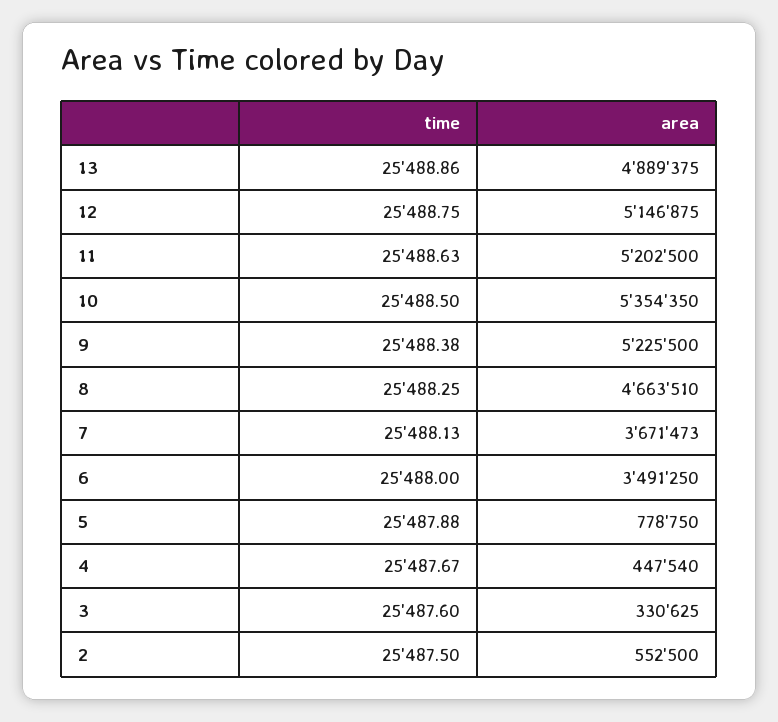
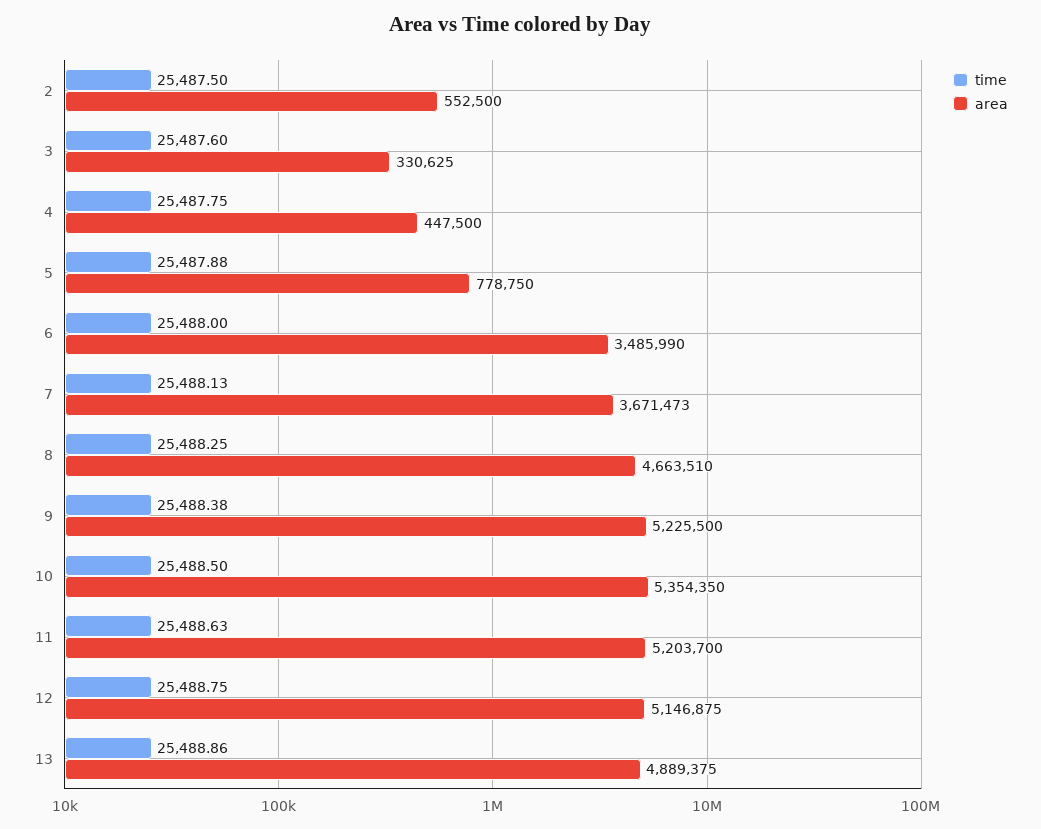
  {
    "time": {
      "13": 25488.86,
      "12": 25488.75,
      "11": 25488.63,
      "10": 25488.5,
      "9": 25488.38,
      "8": 25488.25,
      "7": 25488.13,
      "6": 25488,
      "5": 25487.88,
-     "4": 25487.67,
+     "4": 25487.75,
      "3": 25487.6,
      "2": 25487.5
    },
    "area": {
      "13": 4889375,
      "12": 5146875,
-     "11": 5202500,
+     "11": 5203700,
      "10": 5354350,
      "9": 5225500,
      "8": 4663510,
      "7": 3671473,
-     "6": 3491250,
+     "6": 3485990,
      "5": 778750,
-     "4": 447540,
+     "4": 447500,
      "3": 330625,
      "2": 552500
    }
  }

